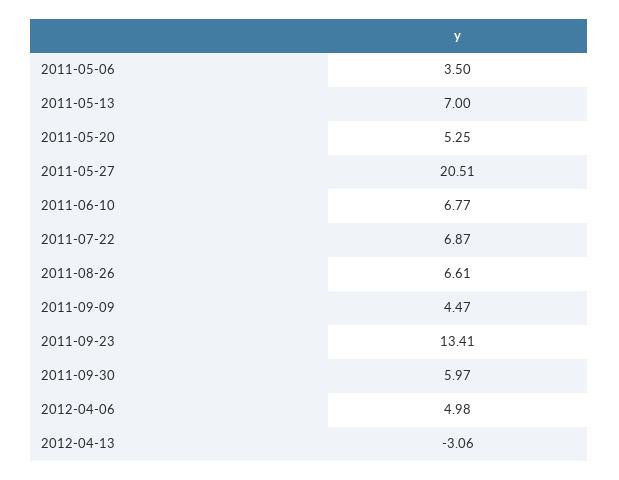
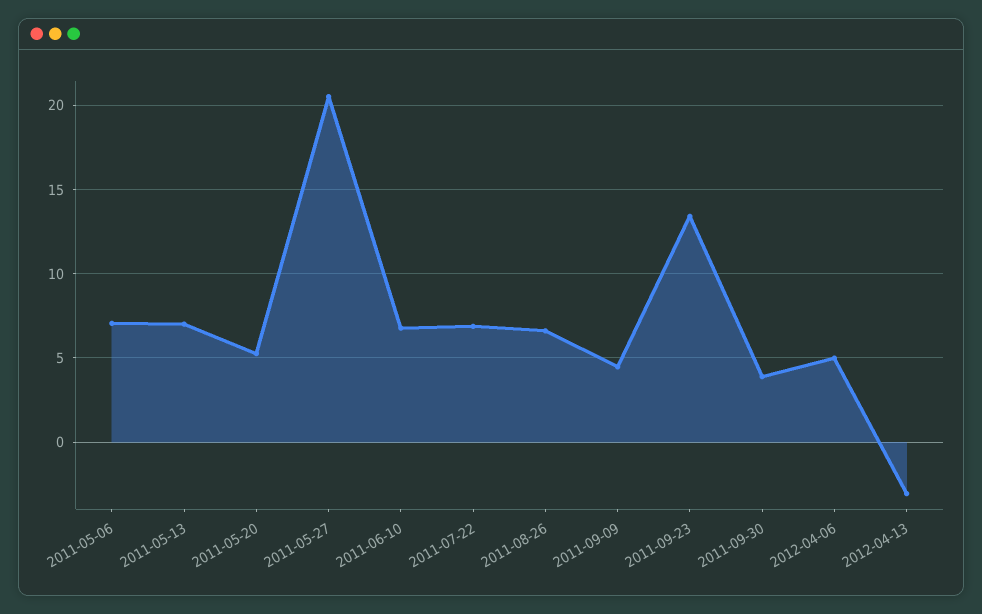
  {
-   "2011-05-06": 3.5,
+   "2011-05-06": 7,
    "2011-05-13": 7,
    "2011-05-20": 5.25,
    "2011-05-27": 20.51,
    "2011-06-10": 6.77,
    "2011-07-22": 6.87,
    "2011-08-26": 6.61,
    "2011-09-09": 4.47,
    "2011-09-23": 13.41,
-   "2011-09-30": 5.97,
+   "2011-09-30": 4,
    "2012-04-06": 4.98,
    "2012-04-13": -3.06
  }

